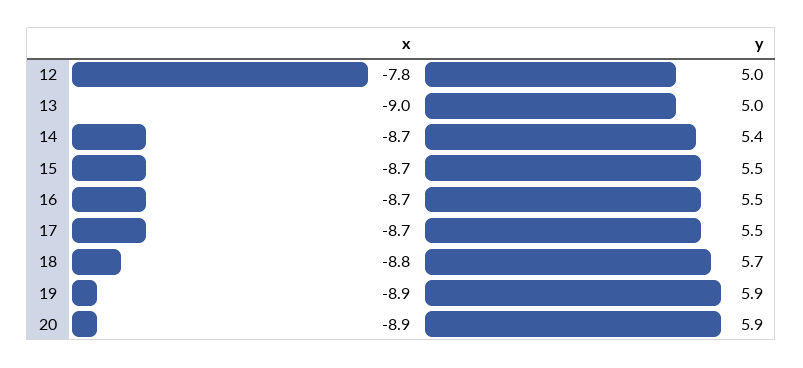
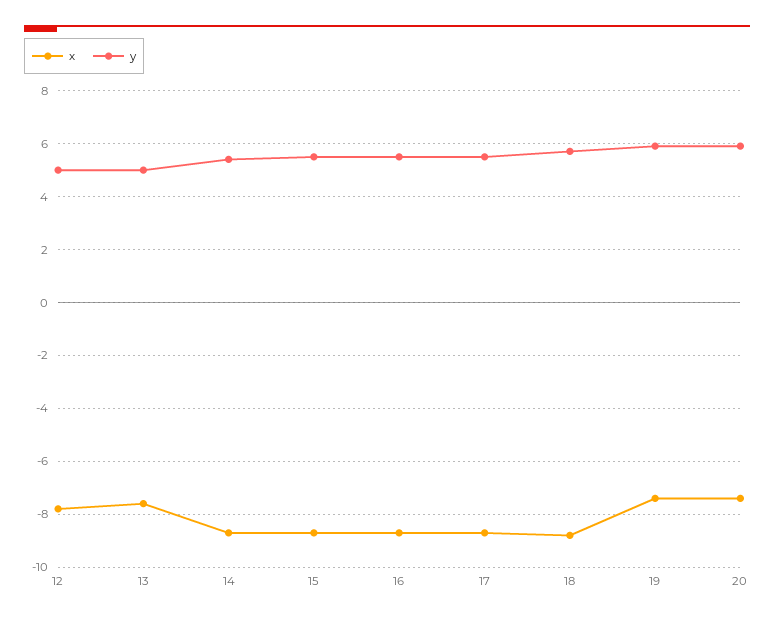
  {
    "x": {
      "12": -7.8,
-     "13": -9,
+     "13": -7.5,
      "14": -8.7,
      "15": -8.7,
      "16": -8.7,
      "17": -8.7,
      "18": -8.8,
-     "19": -8.9,
+     "19": -7.5,
-     "20": -8.9
+     "20": -7.5
    },
    "y": {
      "12": 5,
      "13": 5,
      "14": 5.4,
      "15": 5.5,
      "16": 5.5,
      "17": 5.5,
      "18": 5.7,
      "19": 5.9,
      "20": 5.9
    }
  }

